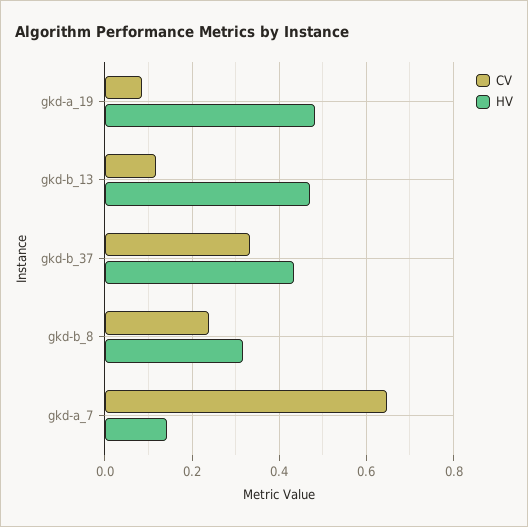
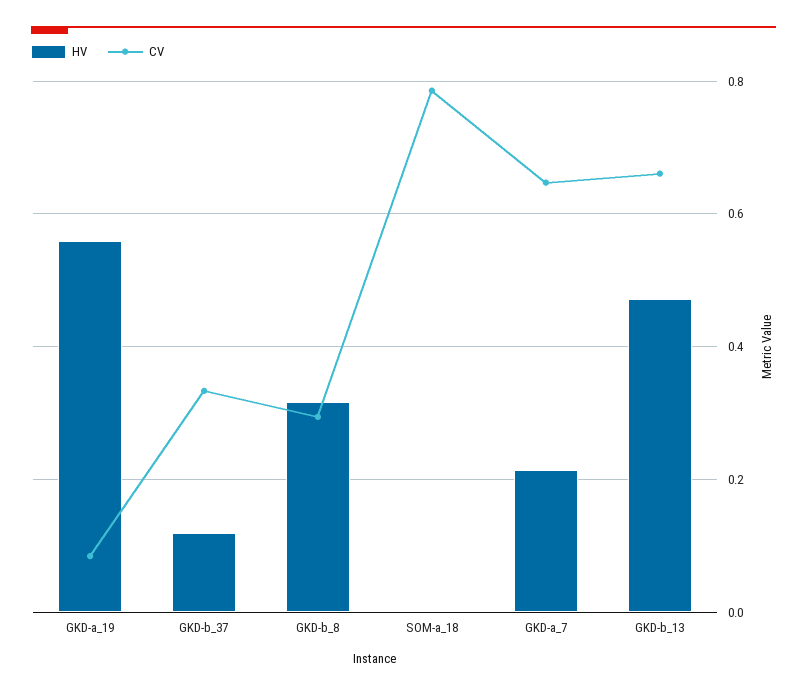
  {
    "CV": {
      "gkd-a_19": 0.08,
-     "gkd-b_13": 0.12,
+     "gkd-b_13": 0.66,
      "gkd-b_37": 0.34,
-     "gkd-b_8": 0.24,
+     "gkd-b_8": 0.3,
-     "gkd-a_7": 0.64
+     "gkd-a_7": 0.64,
+     "SOM-a_18": 0.78
    },
    "HV": {
-     "gkd-a_19": 0.48,
+     "gkd-a_19": 0.56,
      "gkd-b_13": 0.48,
-     "gkd-b_37": 0.44,
+     "gkd-b_37": 0.12,
      "gkd-b_8": 0.32,
-     "gkd-a_7": 0.14
+     "gkd-a_7": 0.22,
+     "SOM-a_18": 0
    }
  }

